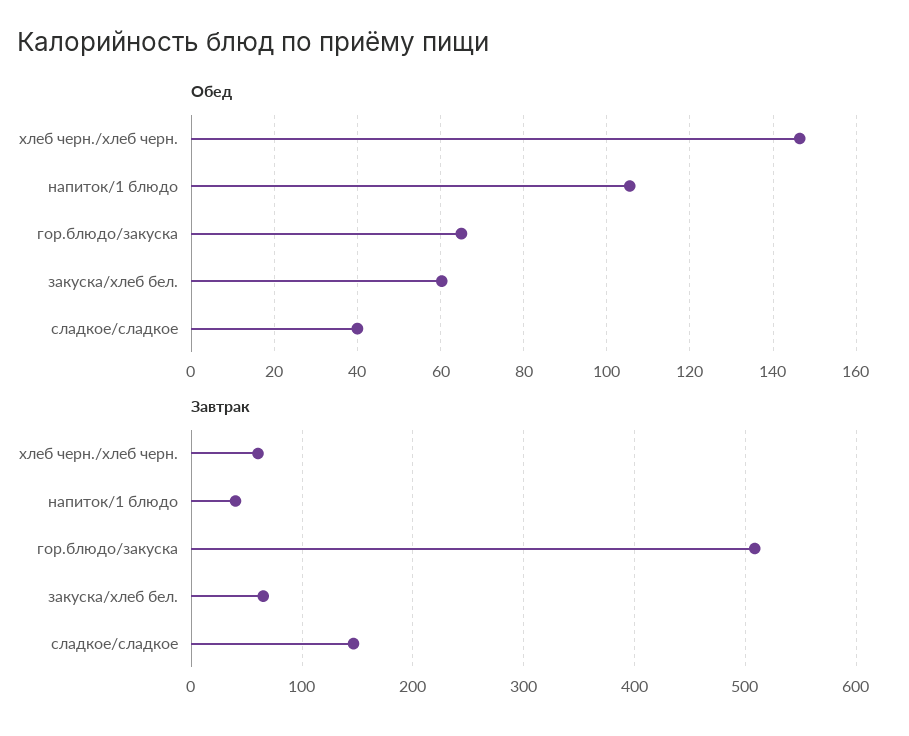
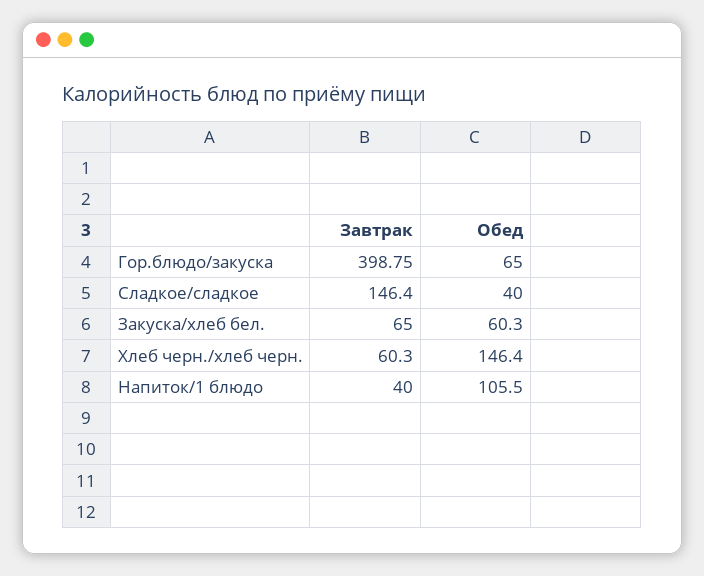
  {
    "Обед": {
      "хлеб черн./хлеб черн.": 146.4,
      "напиток/1 блюдо": 105.5,
      "гор.блюдо/закуска": 65,
      "закуска/хлеб бел.": 60.3,
      "сладкое/сладкое": 40
    },
    "Завтрак": {
      "хлеб черн./хлеб черн.": 60.3,
      "напиток/1 блюдо": 40,
-     "гор.блюдо/закуска": 510,
+     "гор.блюдо/закуска": 398.75,
      "закуска/хлеб бел.": 65,
      "сладкое/сладкое": 146.4
    }
  }

